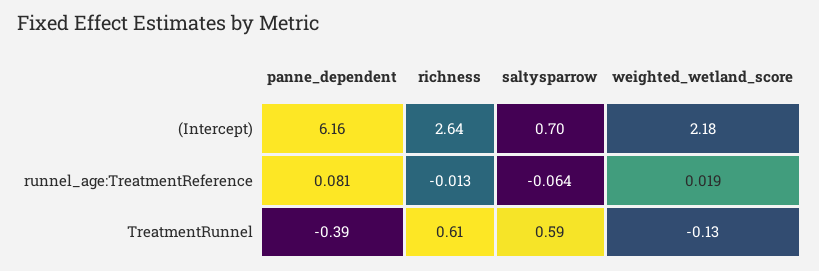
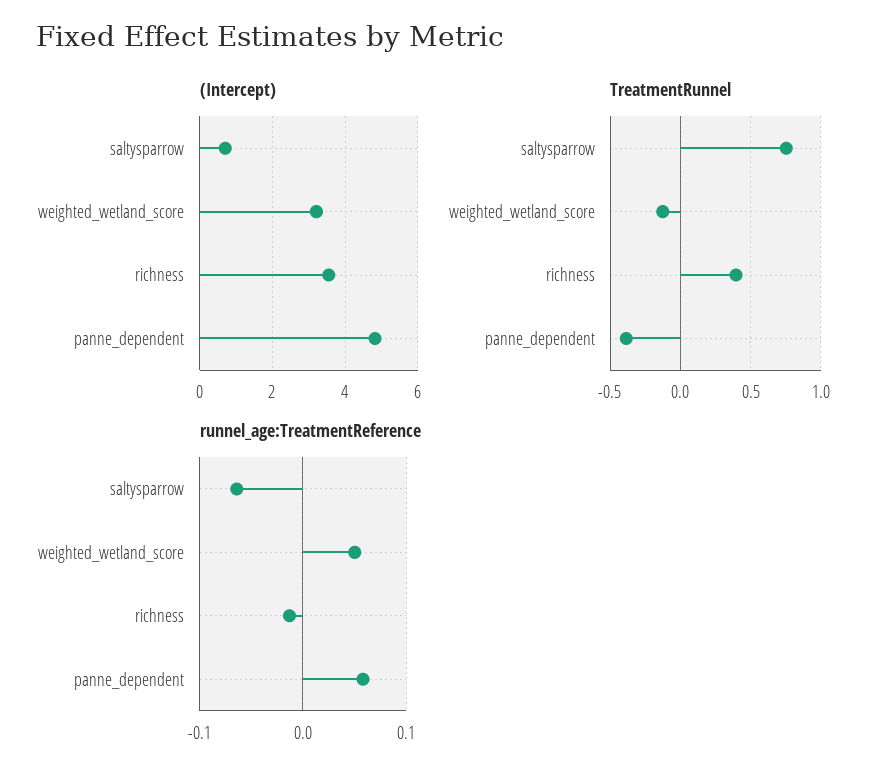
  {
    "(Intercept)": {
-     "panne_dependent": 6.16,
+     "panne_dependent": 4.8,
-     "richness": 2.64,
+     "richness": 3.6,
      "saltysparrow": 0.7,
-     "weighted_wetland_score": 2.18
+     "weighted_wetland_score": 3.2
    },
    "runnel_age:TreatmentReference": {
-     "panne_dependent": 0.081,
+     "panne_dependent": 0.06,
      "richness": -0.013,
      "saltysparrow": -0.064,
-     "weighted_wetland_score": 0.019
+     "weighted_wetland_score": 0.05
    },
    "TreatmentRunnel": {
      "panne_dependent": -0.39,
-     "richness": 0.61,
+     "richness": 0.4,
-     "saltysparrow": 0.59,
+     "saltysparrow": 0.75,
      "weighted_wetland_score": -0.13
    }
  }

